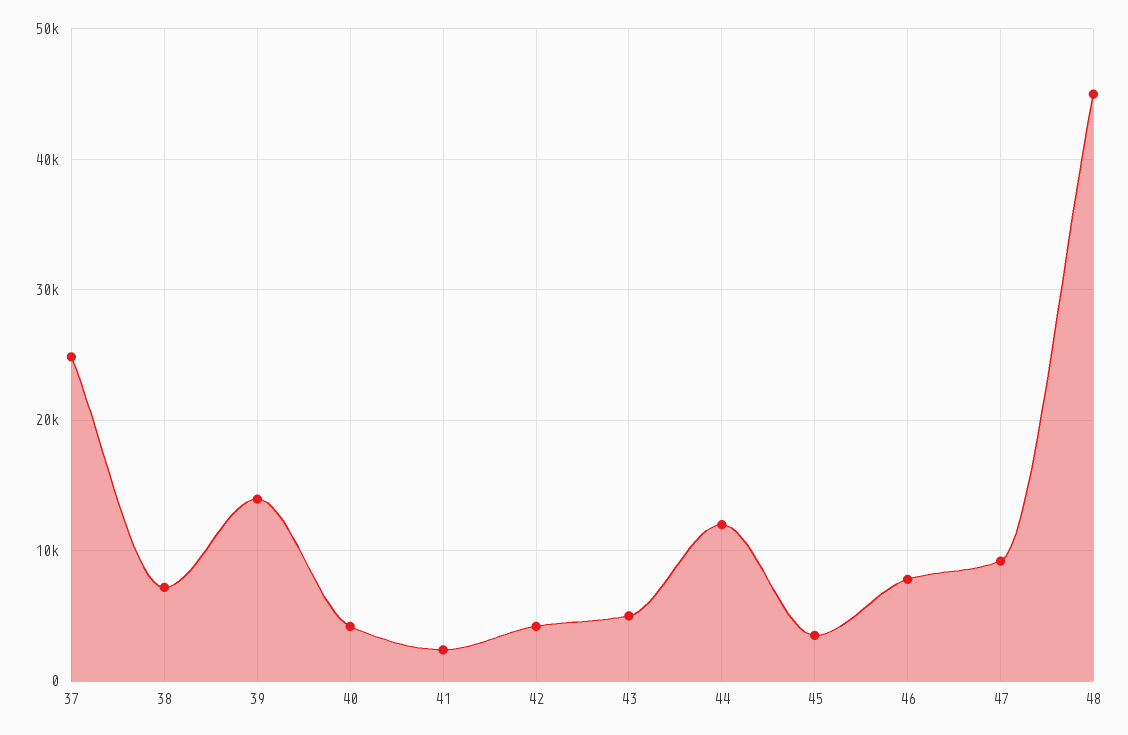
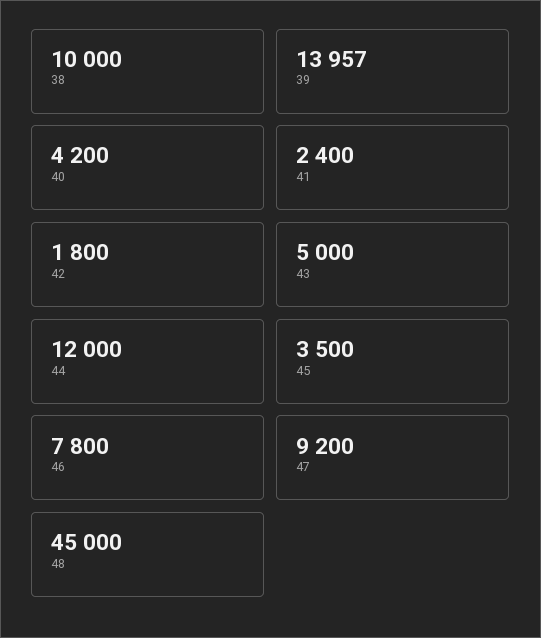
  {
-   "37": 25000,
-   "38": 7000,
+   "38": 10000,
    "39": 13957,
    "40": 4200,
    "41": 2400,
-   "42": 4000,
+   "42": 1800,
    "43": 5000,
    "44": 12000,
    "45": 3500,
    "46": 7800,
    "47": 9200,
    "48": 45000
  }

